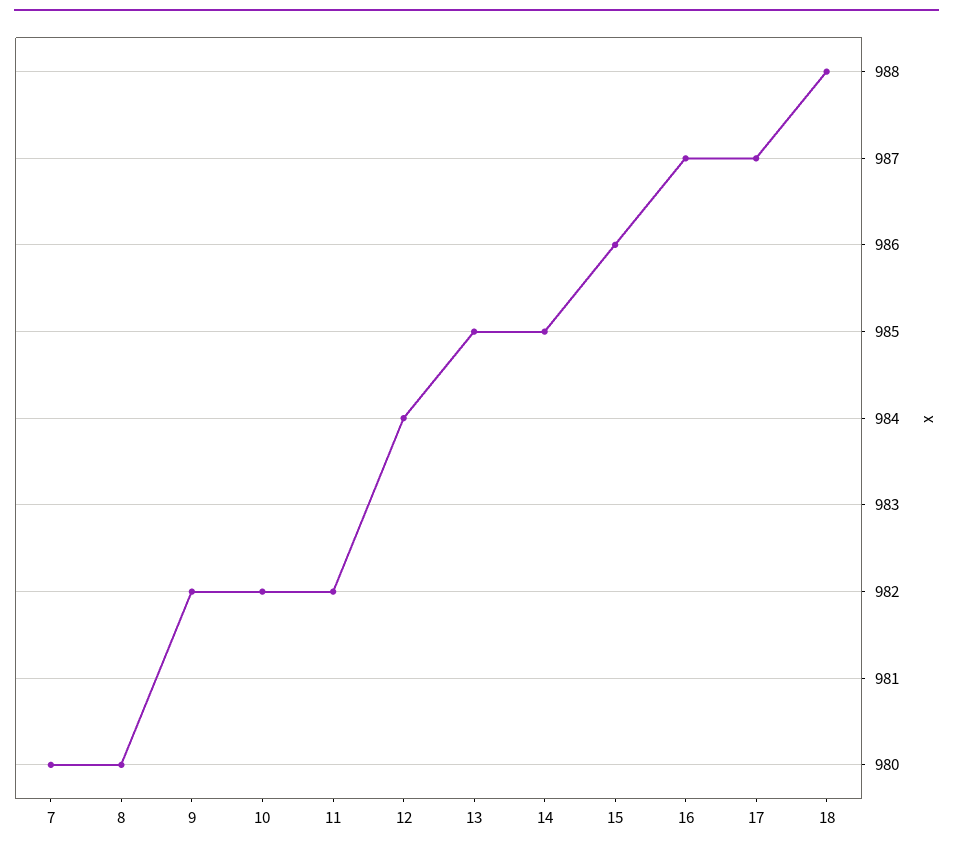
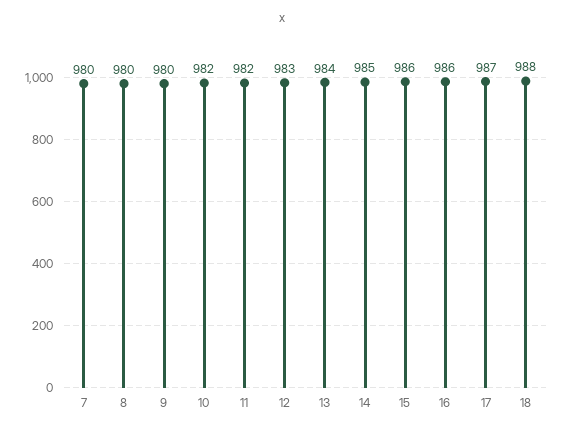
  {
    "7": 980,
    "8": 980,
-   "9": 982,
+   "9": 980,
    "10": 982,
    "11": 982,
-   "12": 984,
+   "12": 983,
-   "13": 985,
+   "13": 984,
    "14": 985,
    "15": 986,
-   "16": 987,
+   "16": 986,
    "17": 987,
    "18": 988
  }

